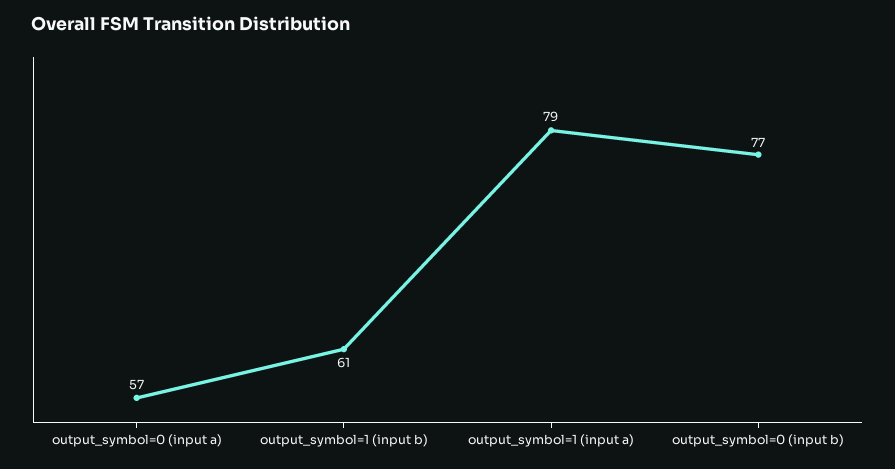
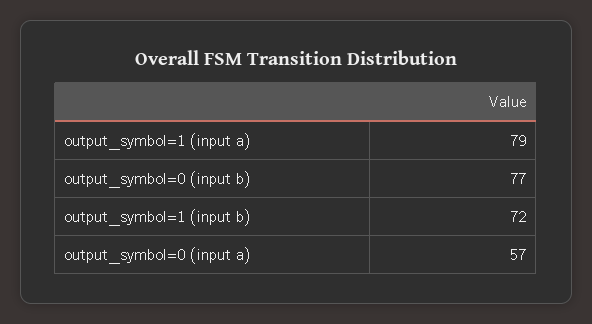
  {
    "output_symbol=0 (input a)": 57,
-   "output_symbol=1 (input b)": 61,
+   "output_symbol=1 (input b)": 72,
    "output_symbol=1 (input a)": 79,
    "output_symbol=0 (input b)": 77
  }

